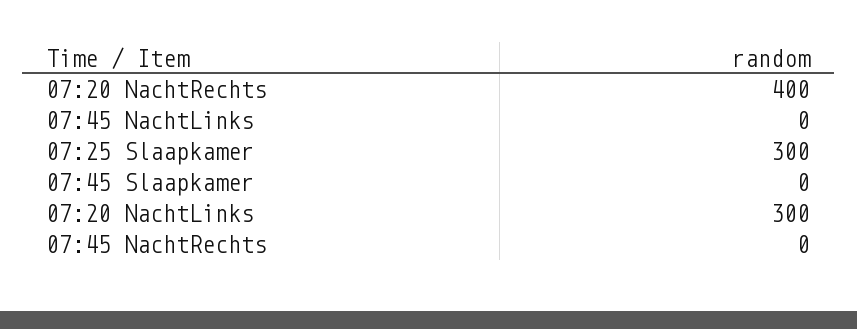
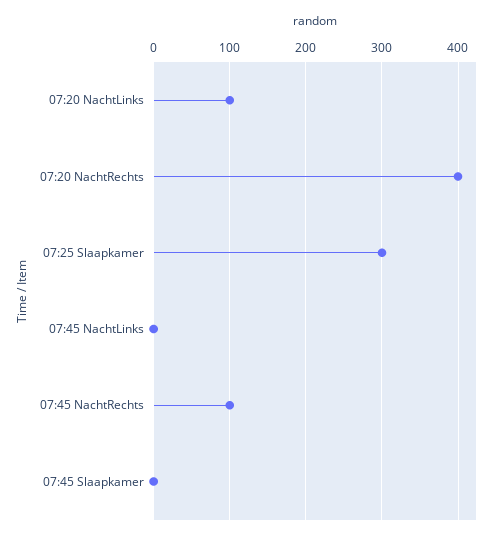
  {
    "07:20 NachtRechts": 400,
    "07:45 NachtLinks": 0,
    "07:25 Slaapkamer": 300,
    "07:45 Slaapkamer": 0,
-   "07:20 NachtLinks": 300,
+   "07:20 NachtLinks": 100,
-   "07:45 NachtRechts": 0
+   "07:45 NachtRechts": 100
  }

